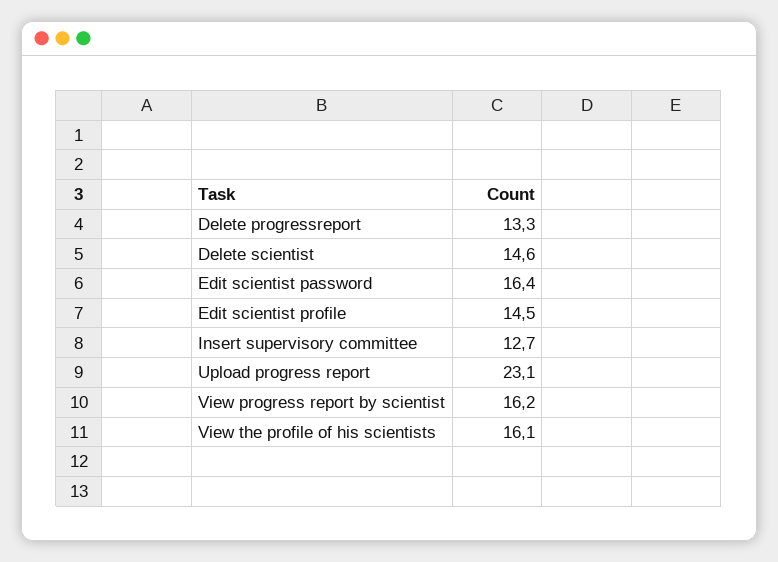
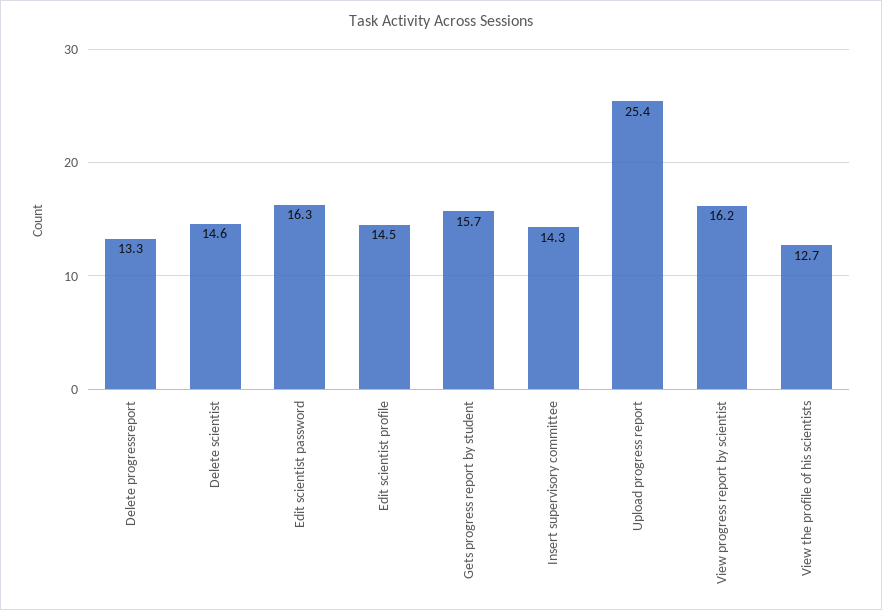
  {
    "Delete progressreport": 13.3,
    "Delete scientist": 14.6,
-   "Edit scientist password": 16.4,
+   "Edit scientist password": 16.3,
    "Edit scientist profile": 14.5,
-   "Insert supervisory committee": 12.7,
+   "Insert supervisory committee": 14.3,
-   "Upload progress report": 23.1,
+   "Upload progress report": 25.4,
    "View progress report by scientist": 16.2,
-   "View the profile of his scientists": 16.1
+   "View the profile of his scientists": 12.7,
+   "Gets progress report by student": 15.7
  }

